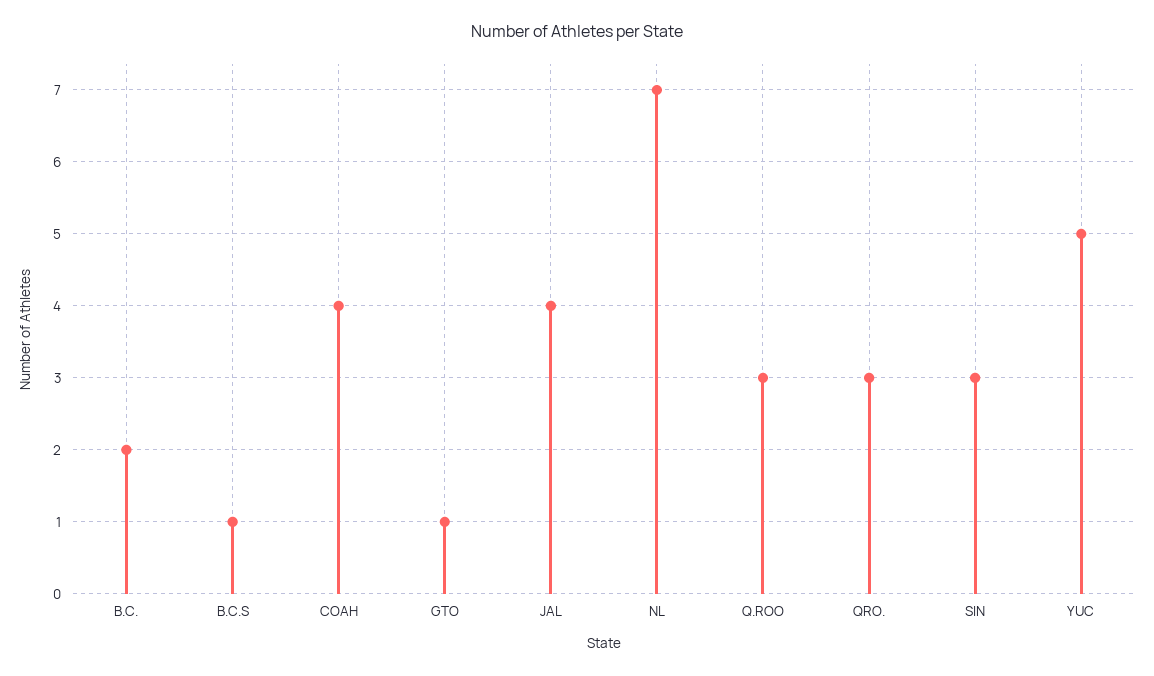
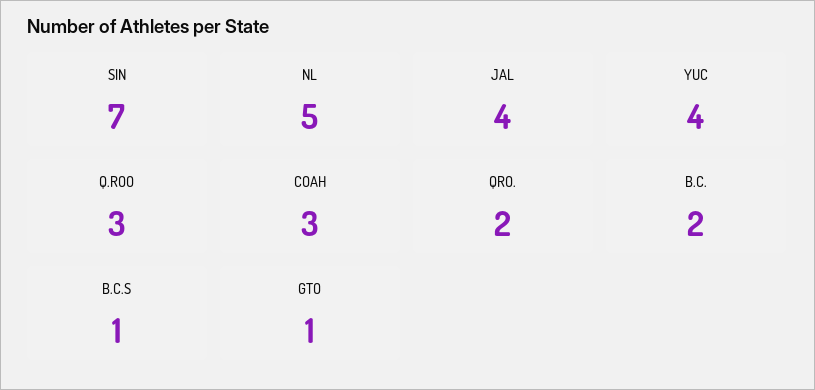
  {
    "B.C.": 2,
    "B.C.S": 1,
-   "COAH": 4,
+   "COAH": 3,
    "GTO": 1,
    "JAL": 4,
-   "NL": 7,
+   "NL": 5,
    "Q.ROO": 3,
-   "QRO.": 3,
+   "QRO.": 2,
-   "SIN": 3,
+   "SIN": 7,
-   "YUC": 5
+   "YUC": 4
  }

